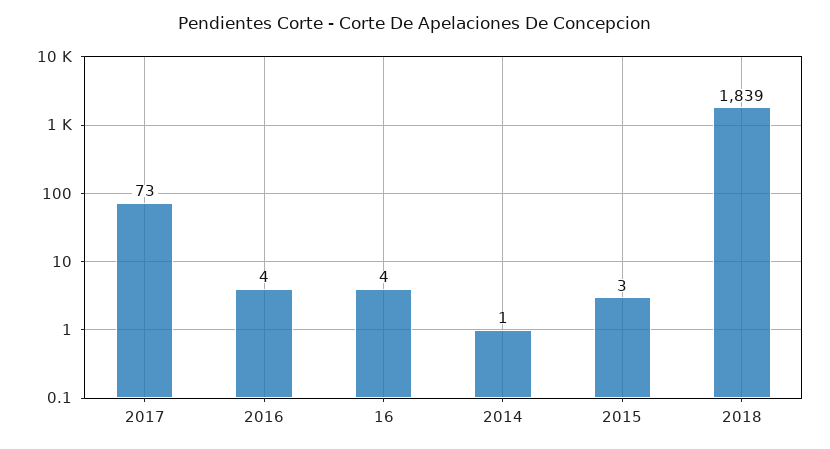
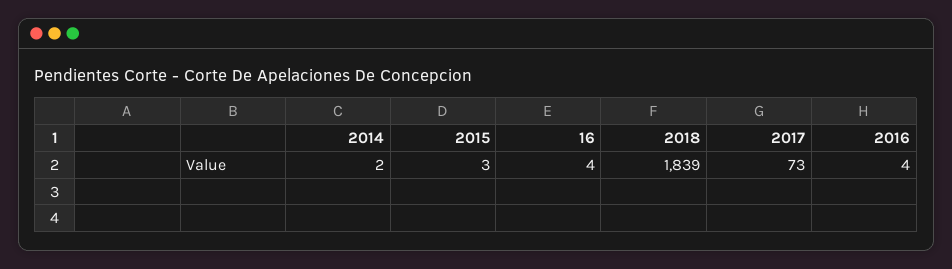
  {
    "2017": 73,
    "2016": 4,
    "16": 4,
-   "2014": 1,
+   "2014": 2,
    "2015": 3,
    "2018": 1839
  }

